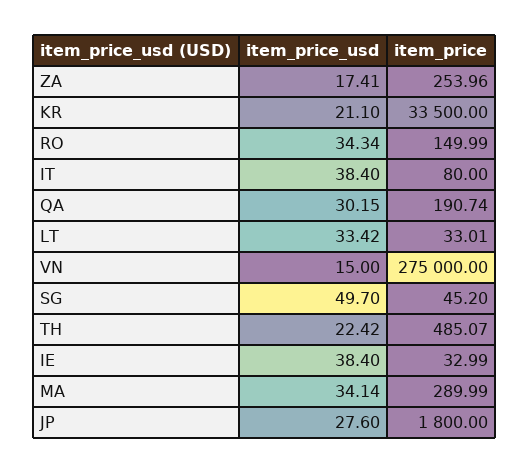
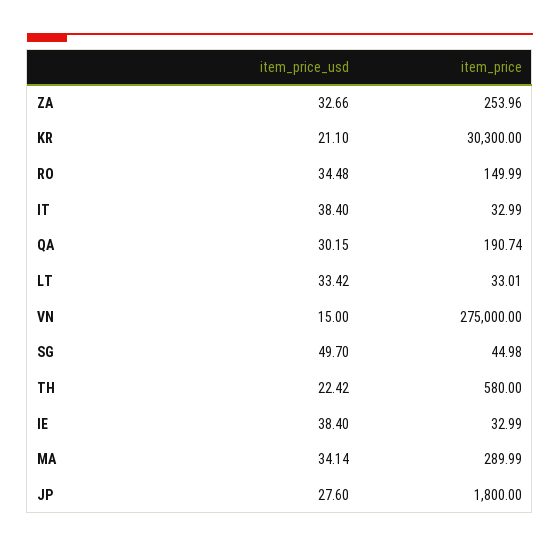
  {
    "item_price_usd": {
-     "ZA": 17.41,
+     "ZA": 32.66,
      "KR": 21.1,
-     "RO": 34.34,
+     "RO": 34.48,
      "IT": 38.4,
      "QA": 30.15,
      "LT": 33.42,
      "VN": 15,
      "SG": 49.7,
      "TH": 22.42,
      "IE": 38.4,
      "MA": 34.14,
      "JP": 27.6
    },
    "item_price": {
      "ZA": 253.96,
-     "KR": 33500,
+     "KR": 30300,
      "RO": 149.99,
-     "IT": 80,
+     "IT": 32.99,
      "QA": 190.74,
      "LT": 33.01,
      "VN": 275000,
-     "SG": 45.2,
+     "SG": 44.98,
-     "TH": 485.07,
+     "TH": 580,
      "IE": 32.99,
      "MA": 289.99,
      "JP": 1800
    }
  }

